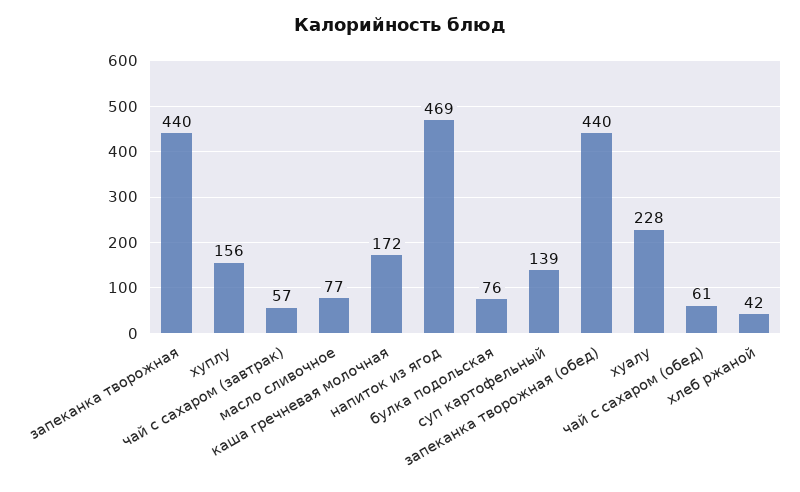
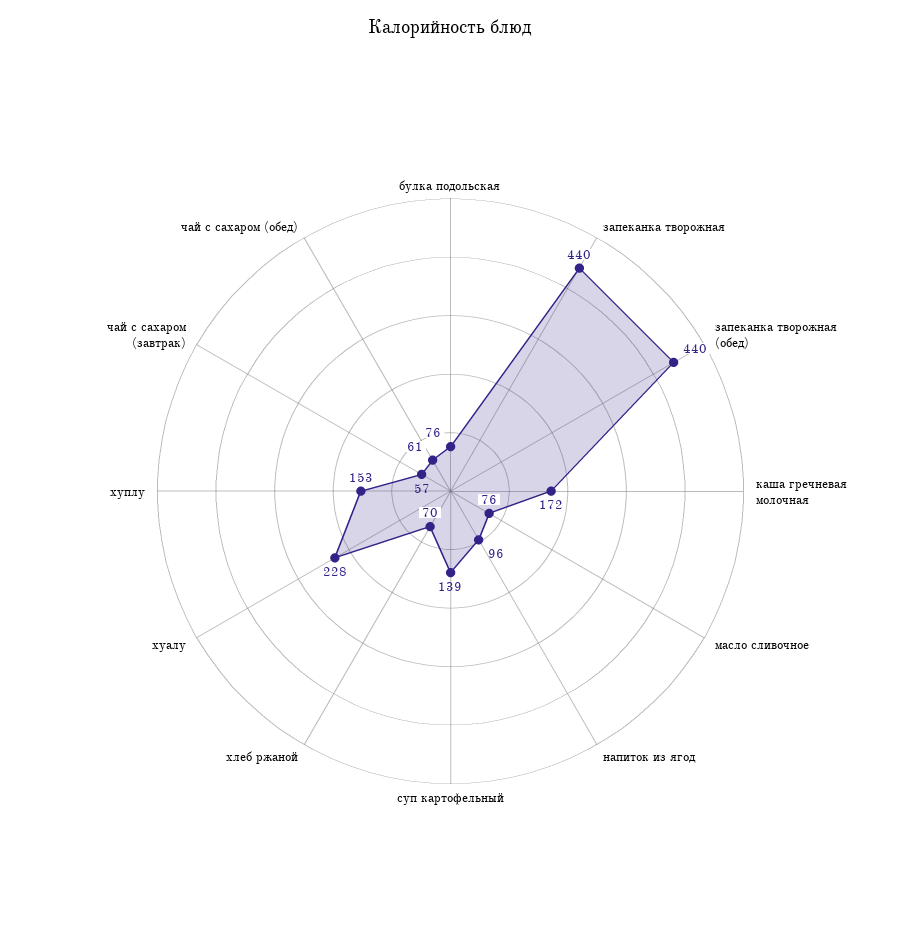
  {
    "запеканка творожная": 440,
-   "хуплу": 156,
+   "хуплу": 153,
    "чай с сахаром (завтрак)": 57,
-   "масло сливочное": 77,
+   "масло сливочное": 76,
    "каша гречневая молочная": 172,
-   "напиток из ягод": 469,
+   "напиток из ягод": 96,
    "булка подольская": 76,
    "суп картофельный": 139,
    "запеканка творожная (обед)": 440,
    "хуалу": 228,
    "чай с сахаром (обед)": 61,
-   "хлеб ржаной": 42
+   "хлеб ржаной": 70
  }

